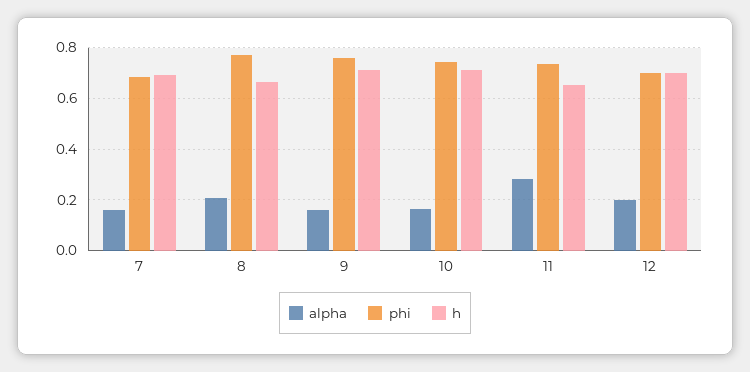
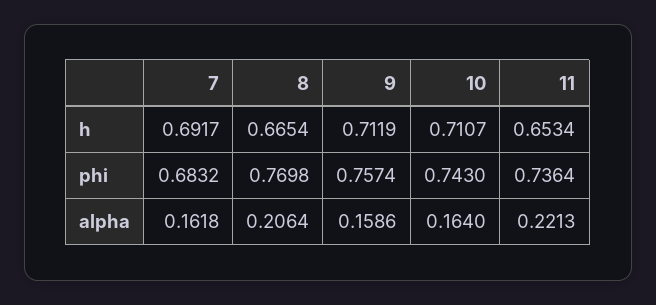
  {
    "alpha": {
      "7": 0.1618,
      "8": 0.2064,
      "9": 0.1586,
      "10": 0.164,
-     "11": 0.275,
+     "11": 0.2213
-     "12": 0.2
    },
    "phi": {
      "7": 0.6832,
      "8": 0.7698,
      "9": 0.7574,
      "10": 0.743,
-     "11": 0.7364,
+     "11": 0.7364
-     "12": 0.7
    },
    "h": {
      "7": 0.6917,
      "8": 0.6654,
      "9": 0.7119,
      "10": 0.7107,
-     "11": 0.6534,
+     "11": 0.6534
-     "12": 0.7
    }
  }

